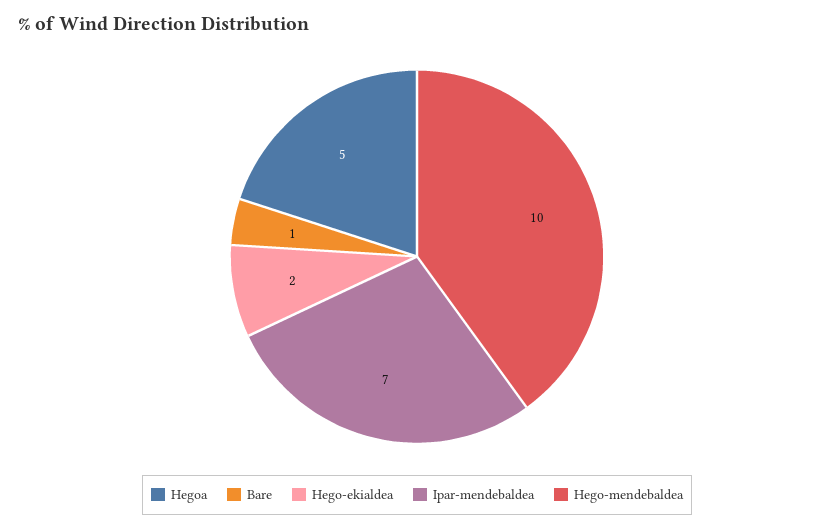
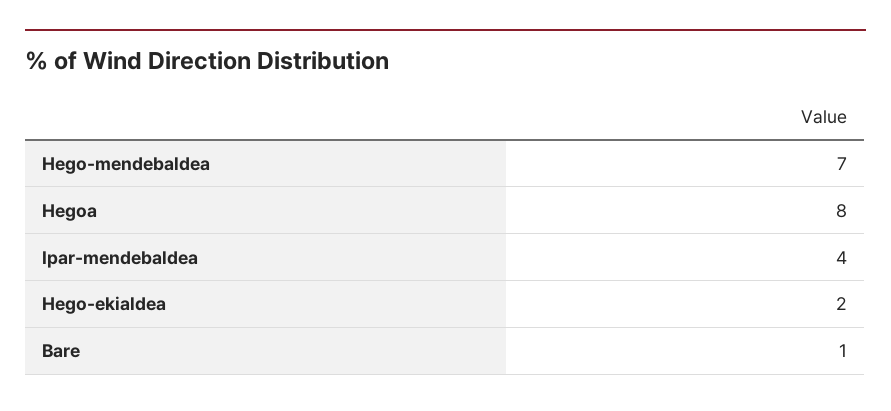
  {
-   "Hegoa": 5,
+   "Hegoa": 8,
    "Bare": 1,
    "Hego-ekialdea": 2,
-   "Ipar-mendebaldea": 7,
+   "Ipar-mendebaldea": 4,
-   "Hego-mendebaldea": 10
+   "Hego-mendebaldea": 7
  }

